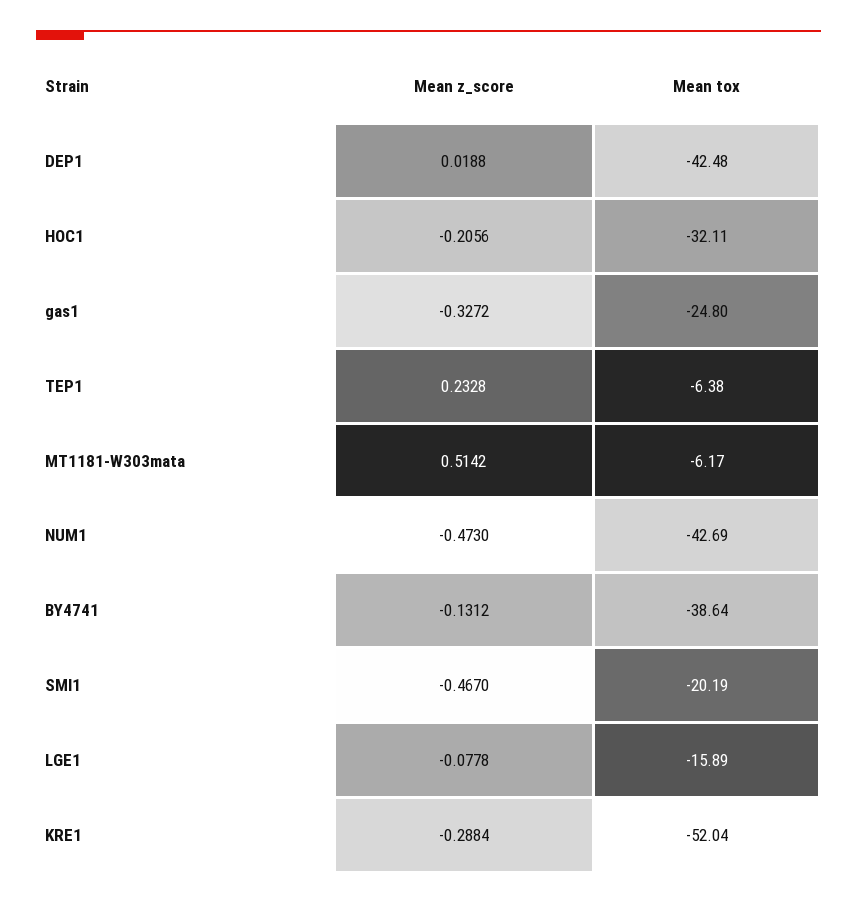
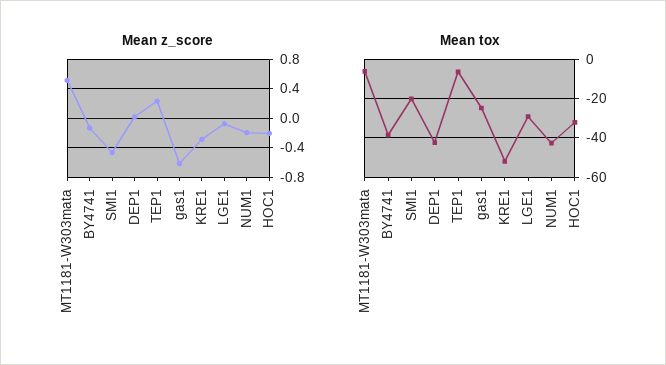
  {
    "Mean z_score": {
      "DEP1": 0.0188,
      "HOC1": -0.2056,
-     "gas1": -0.3272,
+     "gas1": -0.6,
      "TEP1": 0.2328,
      "MT1181-W303mata": 0.5142,
-     "NUM1": -0.473,
+     "NUM1": -0.2,
      "BY4741": -0.1312,
      "SMI1": -0.467,
      "LGE1": -0.0778,
      "KRE1": -0.2884
    },
    "Mean tox": {
      "DEP1": -42.48,
      "HOC1": -32.11,
      "gas1": -24.8,
      "TEP1": -6.38,
      "MT1181-W303mata": -6.17,
      "NUM1": -42.69,
      "BY4741": -38.64,
      "SMI1": -20.19,
-     "LGE1": -15.89,
+     "LGE1": -30,
      "KRE1": -52.04
    }
  }

